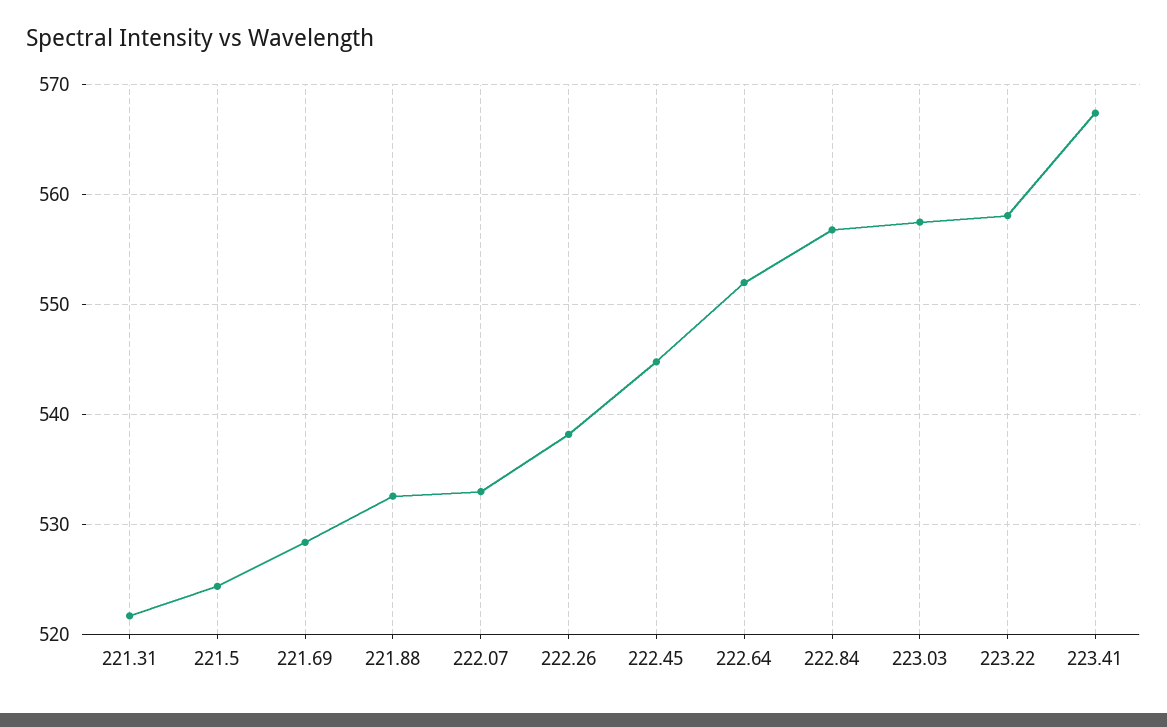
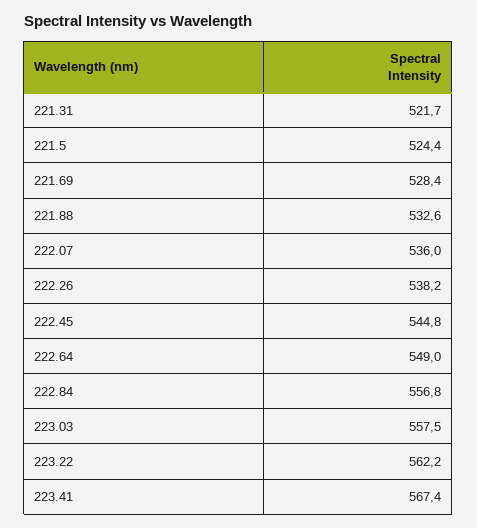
  {
    "221.31": 521.7,
    "221.5": 524.4,
    "221.69": 528.4,
    "221.88": 532.6,
-   "222.07": 533,
+   "222.07": 536,
    "222.26": 538.2,
    "222.45": 544.8,
-   "222.64": 552,
+   "222.64": 549,
    "222.84": 556.8,
    "223.03": 557.5,
-   "223.22": 558,
+   "223.22": 562.2,
    "223.41": 567.4
  }

